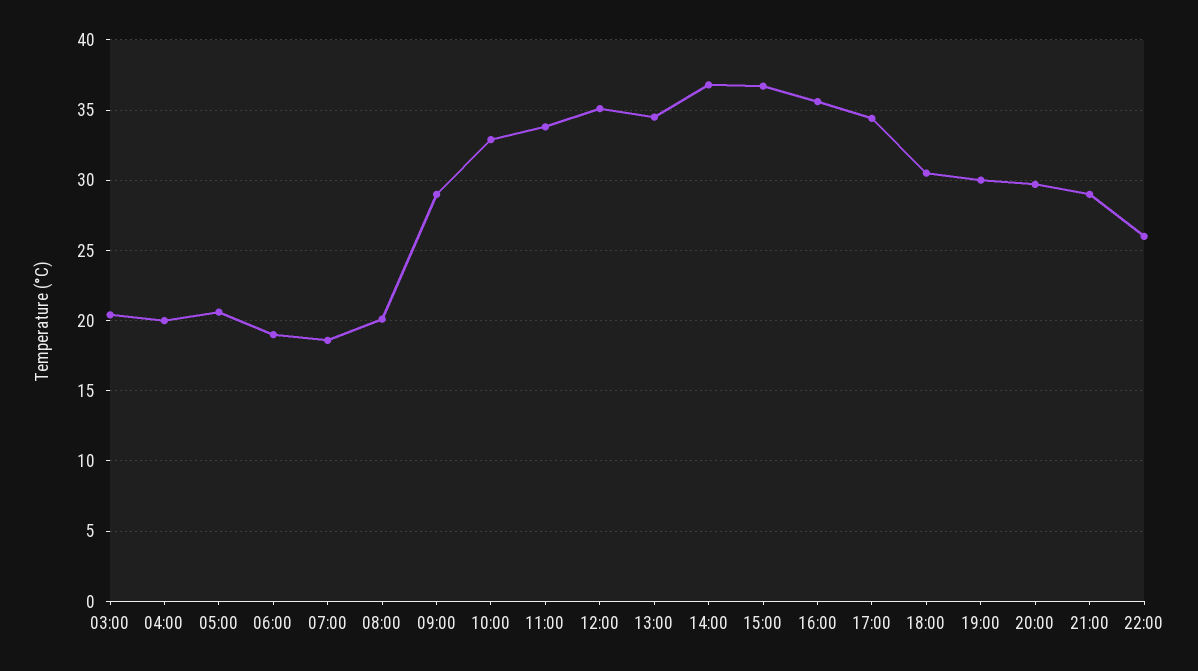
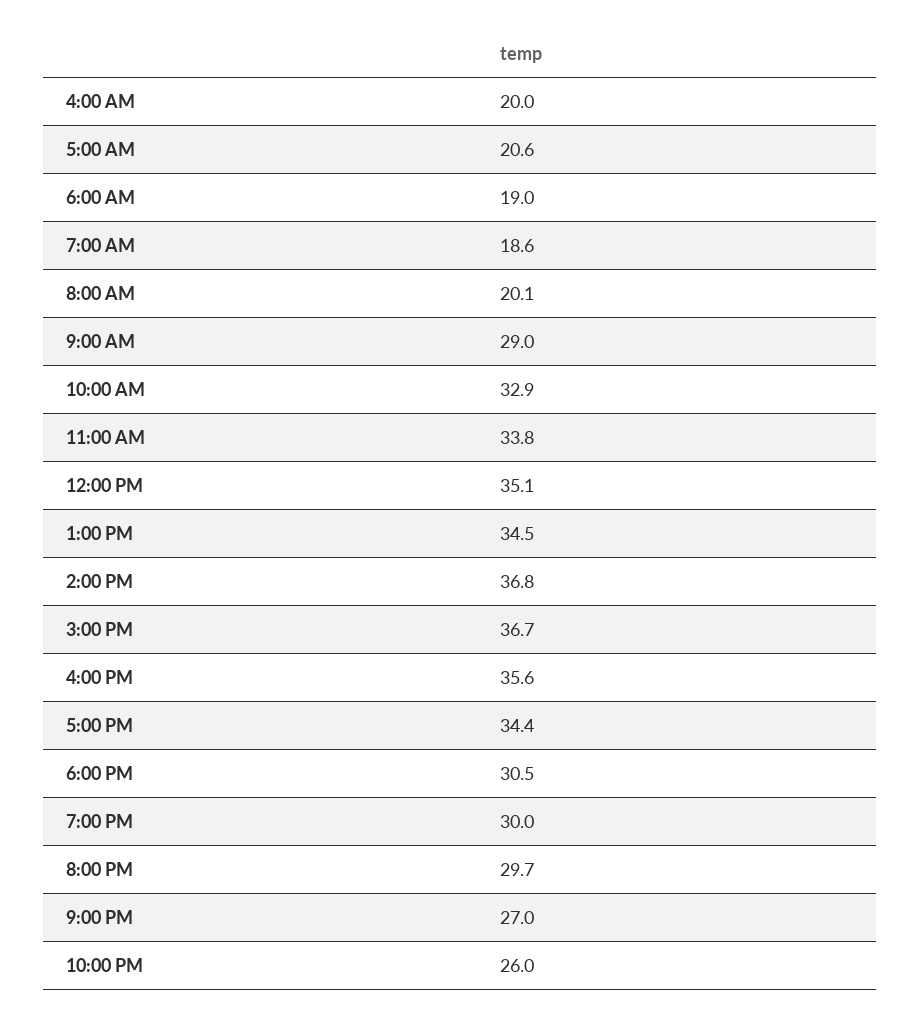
  {
-   "03:00": 20.5,
    "04:00": 20,
    "05:00": 20.6,
    "06:00": 19,
    "07:00": 18.6,
    "08:00": 20.1,
    "09:00": 29,
    "10:00": 32.9,
    "11:00": 33.8,
    "12:00": 35.1,
    "13:00": 34.5,
    "14:00": 36.8,
    "15:00": 36.7,
    "16:00": 35.6,
    "17:00": 34.4,
    "18:00": 30.5,
    "19:00": 30,
    "20:00": 29.7,
-   "21:00": 29,
+   "21:00": 27,
    "22:00": 26
  }

